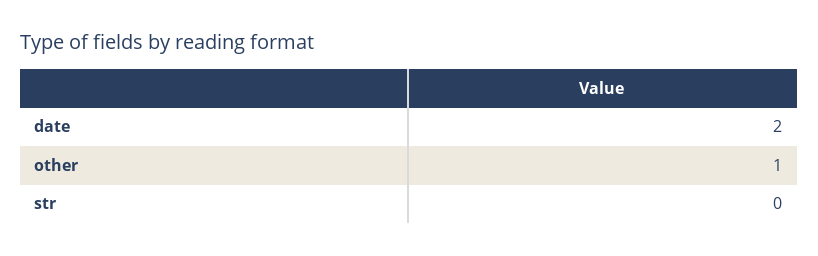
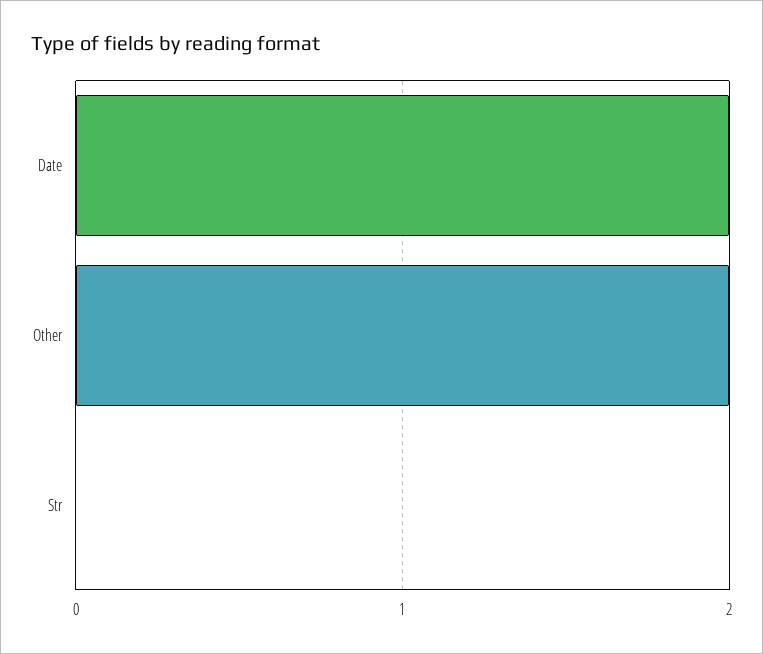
  {
    "date": 2,
-   "other": 1,
+   "other": 2,
    "str": 0
  }

